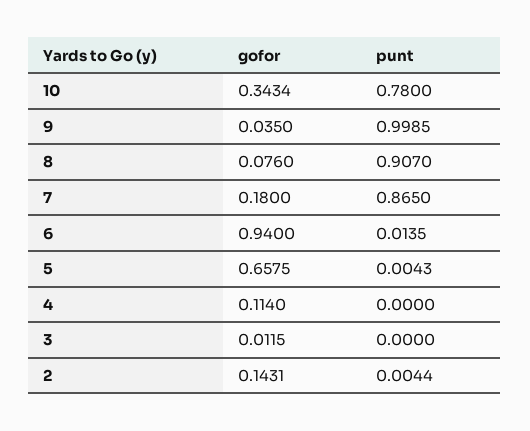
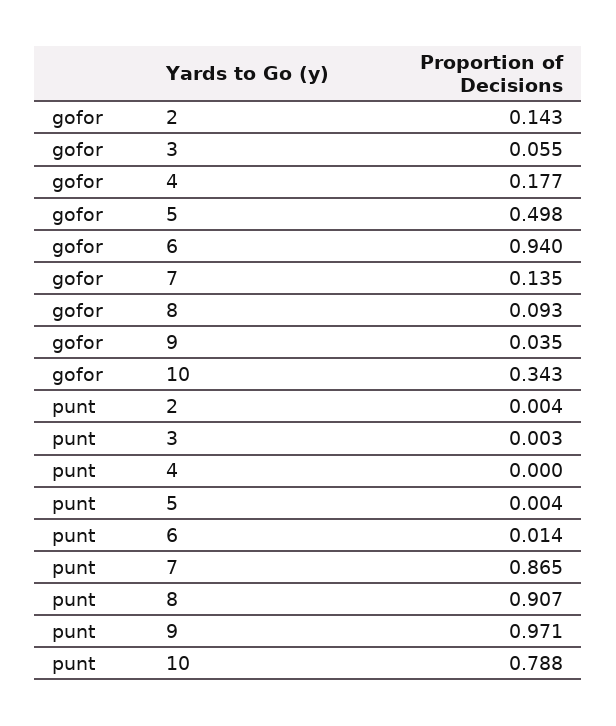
  {
    "gofor": {
      "10": 0.3434,
      "9": 0.035,
-     "8": 0.076,
+     "8": 0.093,
-     "7": 0.18,
+     "7": 0.135,
      "6": 0.94,
-     "5": 0.6575,
+     "5": 0.498,
-     "4": 0.114,
+     "4": 0.177,
-     "3": 0.0115,
+     "3": 0.055,
      "2": 0.1431
    },
    "punt": {
-     "10": 0.78,
+     "10": 0.788,
-     "9": 0.9985,
+     "9": 0.971,
      "8": 0.907,
      "7": 0.865,
      "6": 0.0135,
      "5": 0.0043,
      "4": 0,
-     "3": 0,
+     "3": 0.003,
      "2": 0.0044
    }
  }

